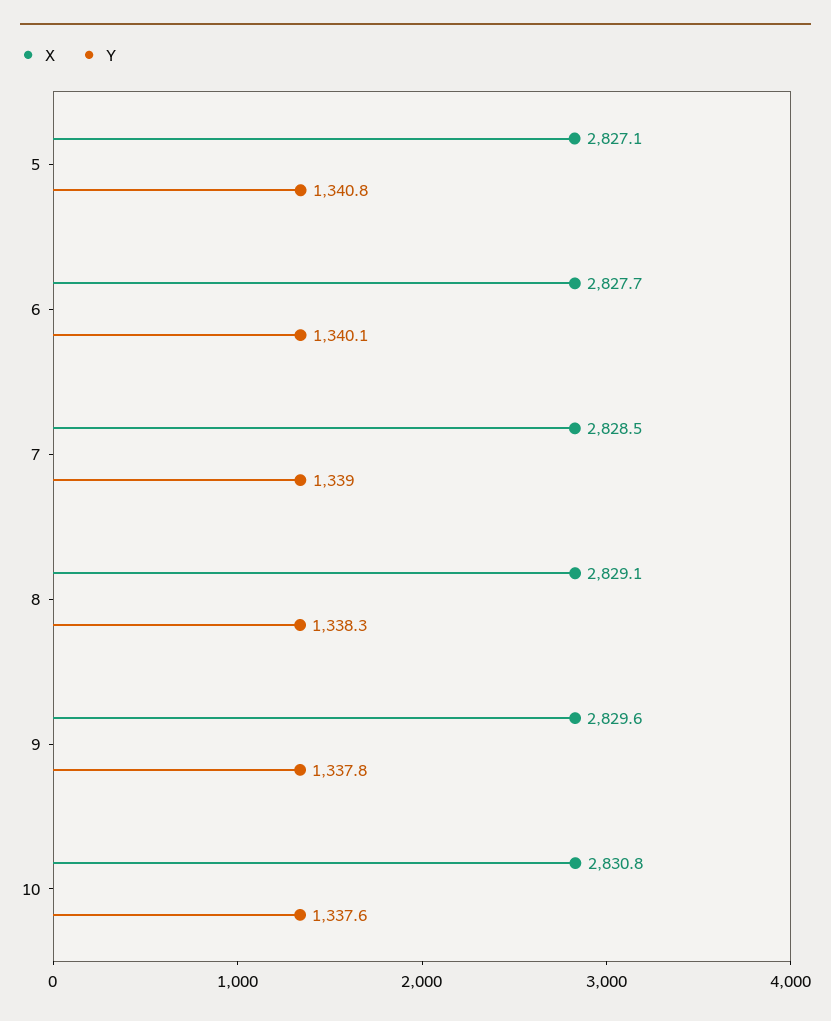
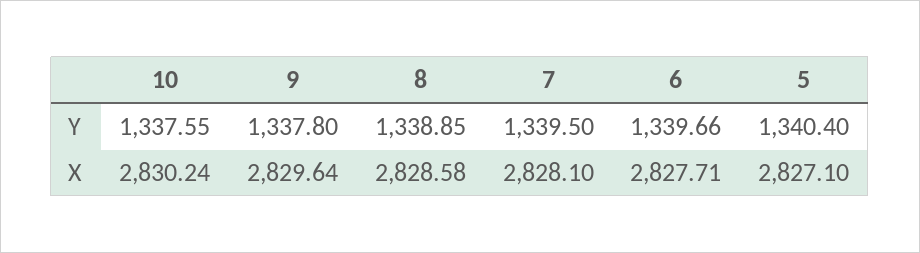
  {
    "X": {
      "5": 2827.1,
      "6": 2827.71,
-     "7": 2828.5,
+     "7": 2828.1,
-     "8": 2829.1,
+     "8": 2828.58,
      "9": 2829.64,
-     "10": 2830.8
+     "10": 2830.24
    },
    "Y": {
-     "5": 1340.8,
+     "5": 1340.4,
-     "6": 1340.1,
+     "6": 1339.66,
-     "7": 1339,
+     "7": 1339.5,
-     "8": 1338.3,
+     "8": 1338.85,
      "9": 1337.8,
      "10": 1337.55
    }
  }

